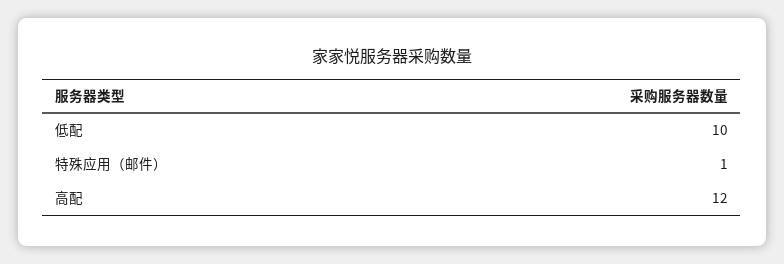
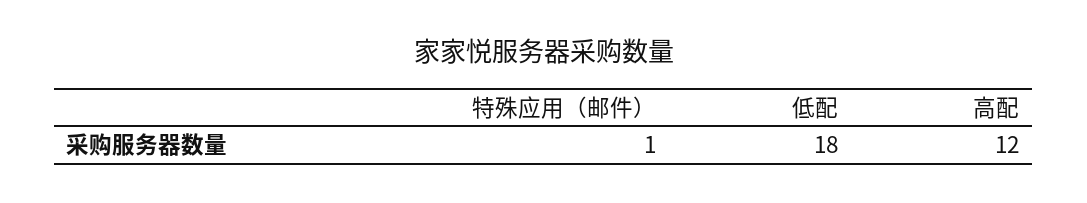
  {
-   "低配": 10,
+   "低配": 18,
    "特殊应用（邮件）": 1,
    "高配": 12
  }

